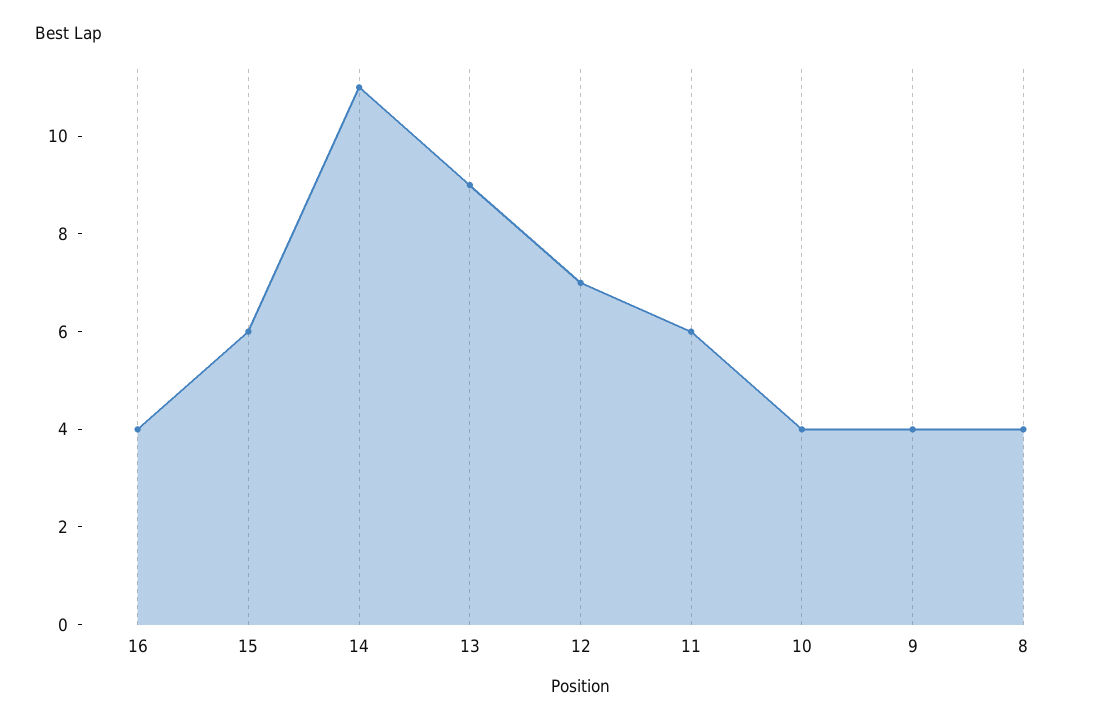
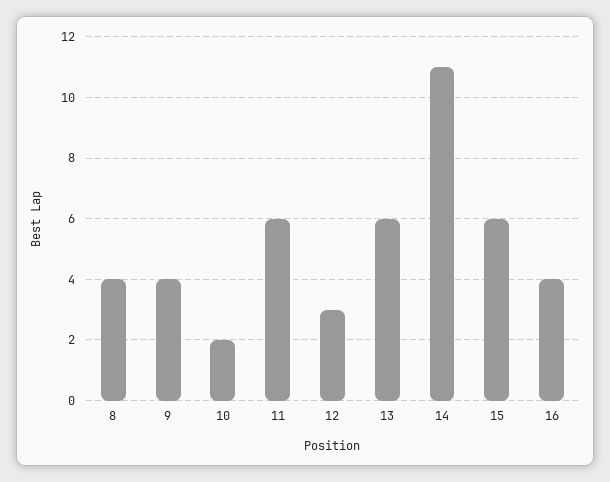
  {
    "16": 4,
    "15": 6,
    "14": 11,
-   "13": 9,
+   "13": 6,
-   "12": 7,
+   "12": 3,
    "11": 6,
-   "10": 4,
+   "10": 2,
    "9": 4,
    "8": 4
  }

